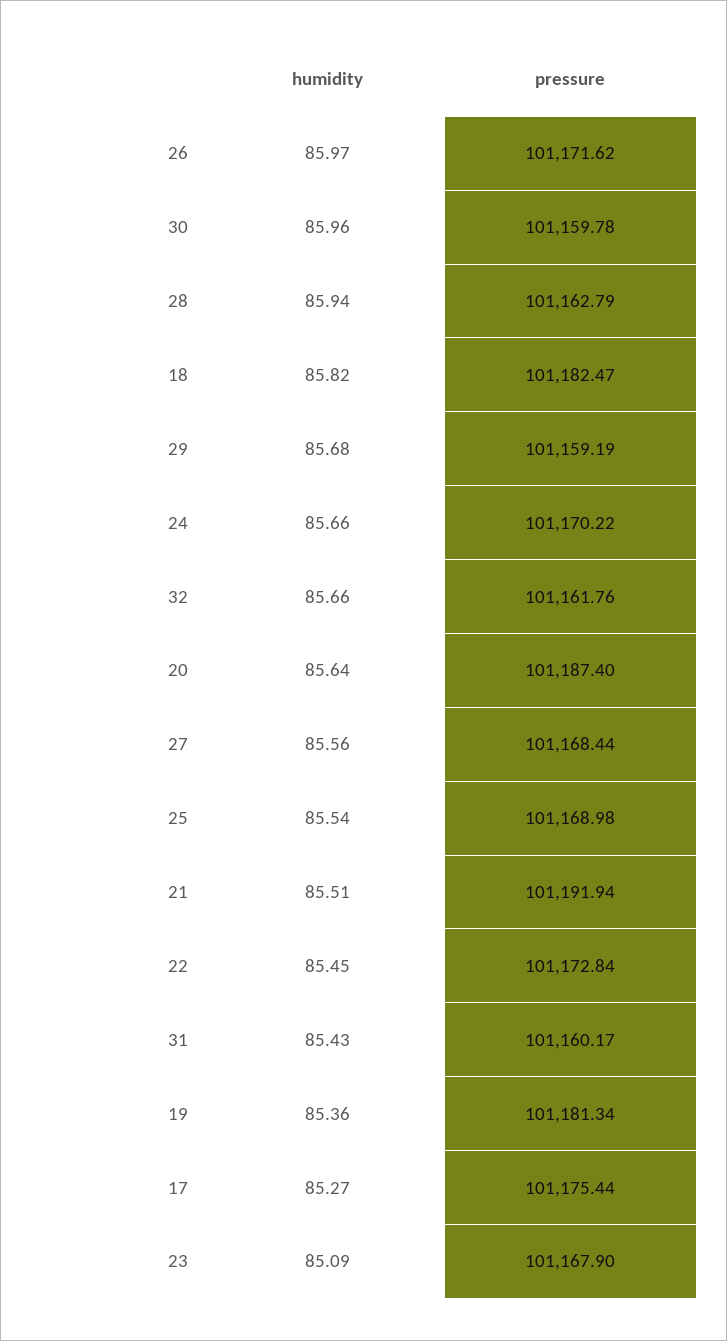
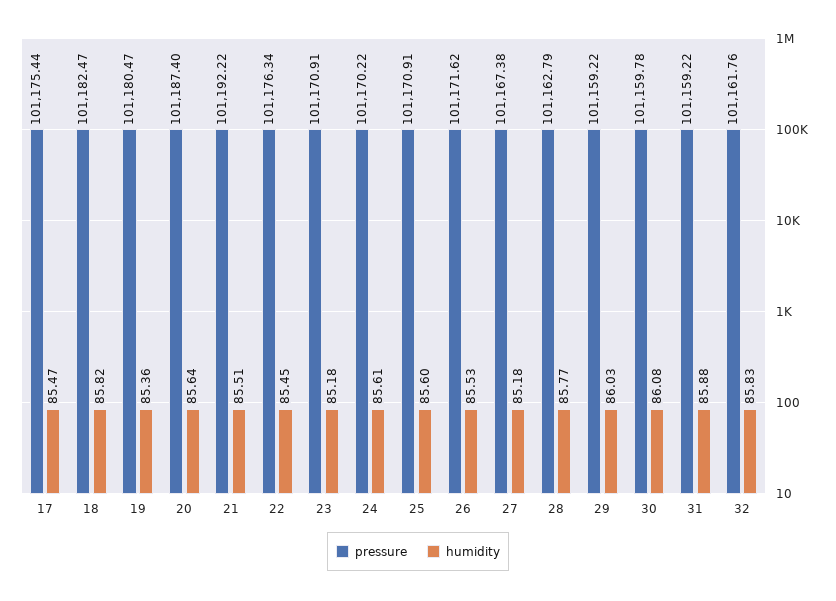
  {
    "humidity": {
-     "26": 85.97,
+     "26": 85.53,
-     "30": 85.96,
+     "30": 86.08,
-     "28": 85.94,
+     "28": 85.77,
      "18": 85.82,
-     "29": 85.68,
+     "29": 86.03,
-     "24": 85.66,
+     "24": 85.61,
-     "32": 85.66,
+     "32": 85.83,
      "20": 85.64,
-     "27": 85.56,
+     "27": 85.18,
-     "25": 85.54,
+     "25": 85.6,
      "21": 85.51,
      "22": 85.45,
-     "31": 85.43,
+     "31": 85.88,
      "19": 85.36,
-     "17": 85.27,
+     "17": 85.47,
-     "23": 85.09
+     "23": 85.18
    },
    "pressure": {
      "26": 101171.62,
      "30": 101159.78,
      "28": 101162.79,
      "18": 101182.47,
-     "29": 101159.19,
+     "29": 101159.22,
      "24": 101170.22,
      "32": 101161.76,
      "20": 101187.4,
-     "27": 101168.44,
+     "27": 101167.38,
-     "25": 101168.98,
+     "25": 101170.91,
-     "21": 101191.94,
+     "21": 101192.22,
-     "22": 101172.84,
+     "22": 101176.34,
-     "31": 101160.17,
+     "31": 101159.22,
-     "19": 101181.34,
+     "19": 101180.47,
      "17": 101175.44,
-     "23": 101167.9
+     "23": 101170.91
    }
  }

